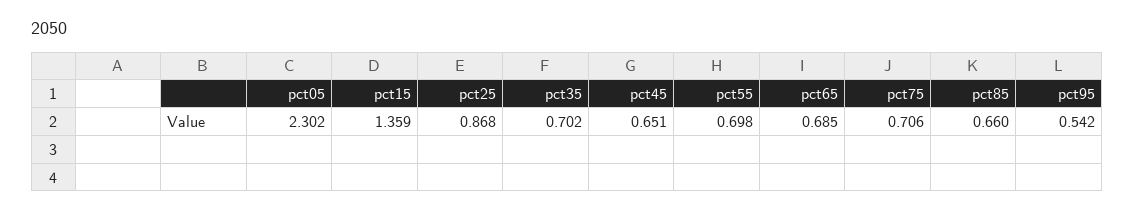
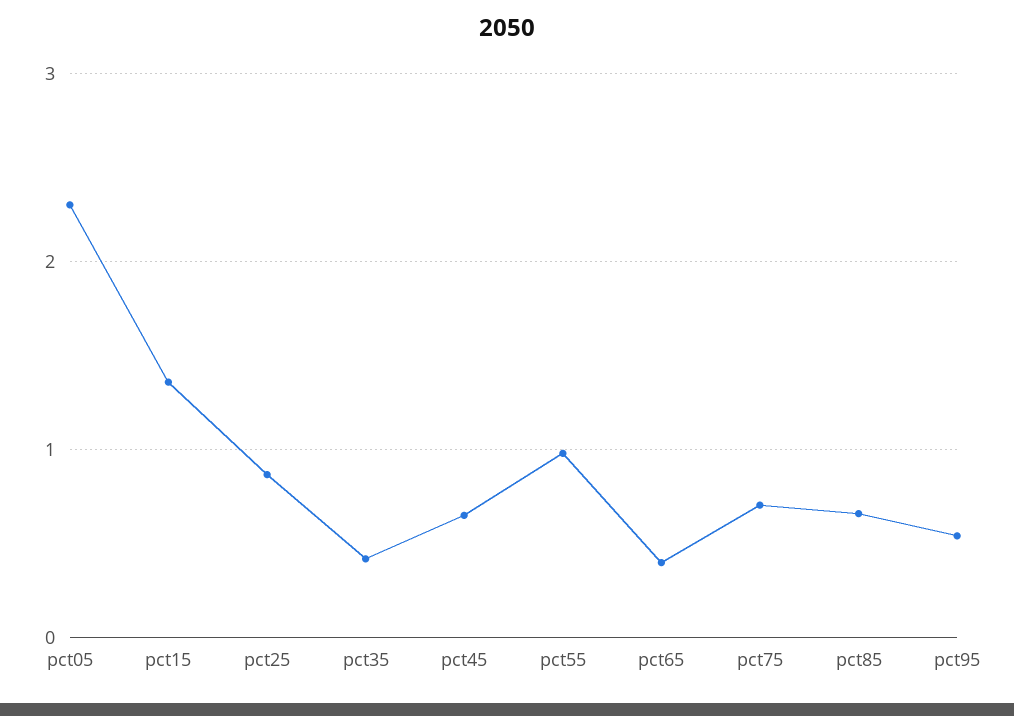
  {
    "pct05": 2.302,
    "pct15": 1.359,
    "pct25": 0.868,
-   "pct35": 0.702,
+   "pct35": 0.4,
    "pct45": 0.651,
-   "pct55": 0.698,
+   "pct55": 1,
-   "pct65": 0.685,
+   "pct65": 0.4,
    "pct75": 0.706,
    "pct85": 0.66,
    "pct95": 0.542
  }

